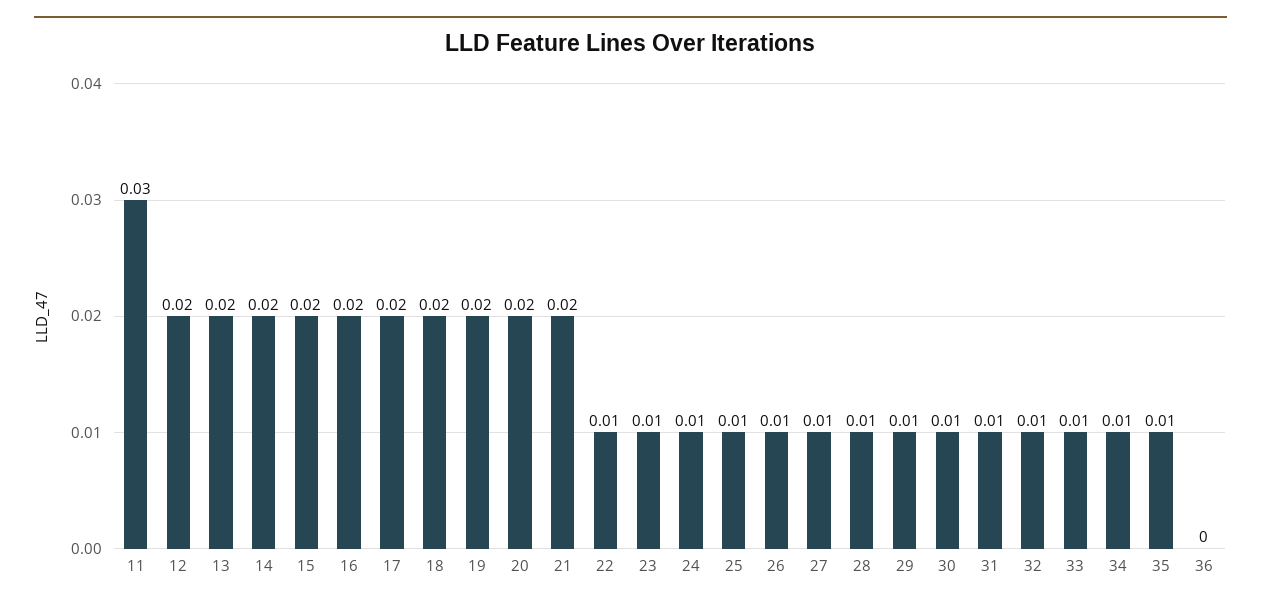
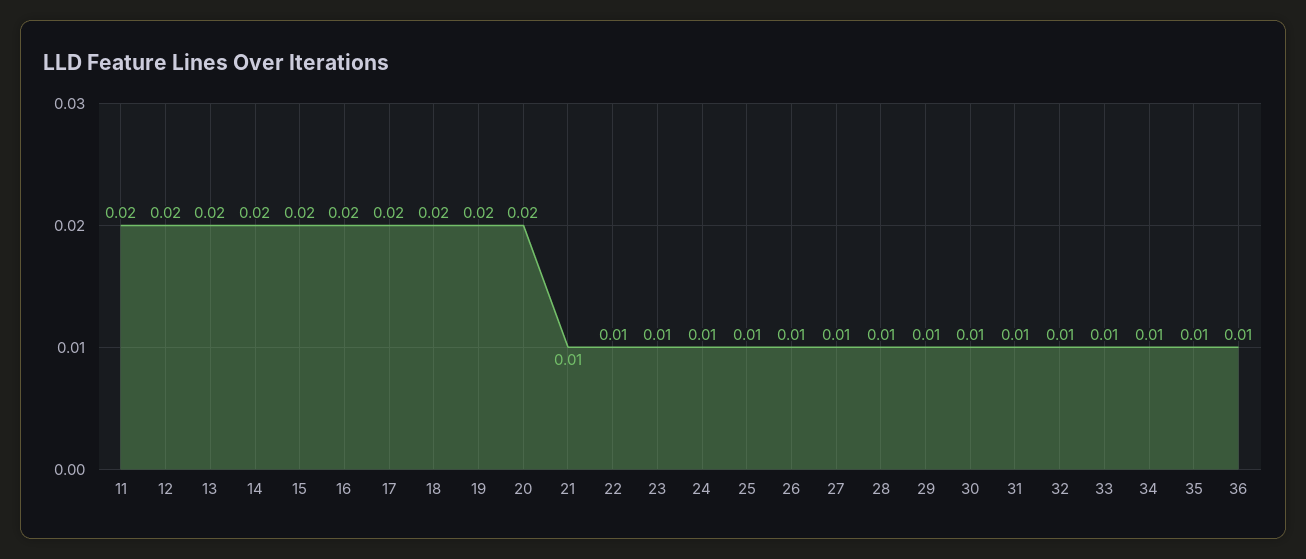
  {
-   "11": 0.03,
+   "11": 0.02,
    "12": 0.02,
    "13": 0.02,
    "14": 0.02,
    "15": 0.02,
    "16": 0.02,
    "17": 0.02,
    "18": 0.02,
    "19": 0.02,
    "20": 0.02,
-   "21": 0.02,
+   "21": 0.01,
    "22": 0.01,
    "23": 0.01,
    "24": 0.01,
    "25": 0.01,
    "26": 0.01,
    "27": 0.01,
    "28": 0.01,
    "29": 0.01,
    "30": 0.01,
    "31": 0.01,
    "32": 0.01,
    "33": 0.01,
    "34": 0.01,
    "35": 0.01,
-   "36": 0
+   "36": 0.01
  }

